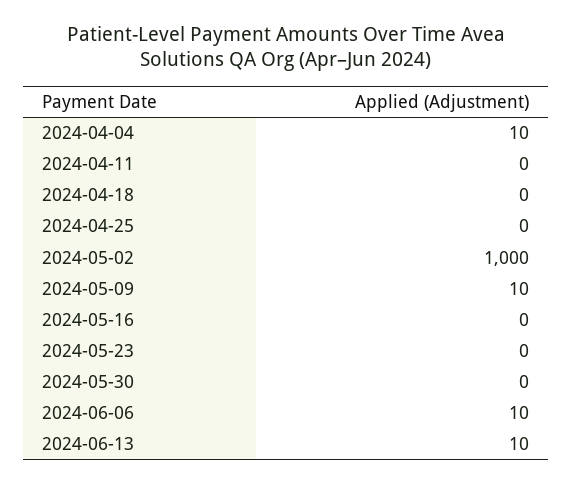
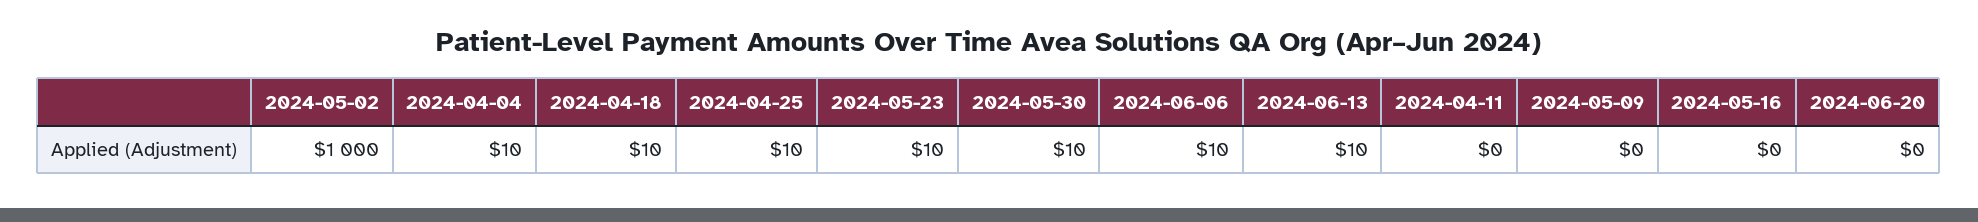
  {
    "2024-04-04": 10,
    "2024-04-11": 0,
-   "2024-04-18": 0,
+   "2024-04-18": 10,
-   "2024-04-25": 0,
+   "2024-04-25": 10,
    "2024-05-02": 1000,
-   "2024-05-09": 10,
+   "2024-05-09": 0,
    "2024-05-16": 0,
-   "2024-05-23": 0,
+   "2024-05-23": 10,
-   "2024-05-30": 0,
+   "2024-05-30": 10,
    "2024-06-06": 10,
-   "2024-06-13": 10
+   "2024-06-13": 10,
+   "2024-06-20": 0
  }

